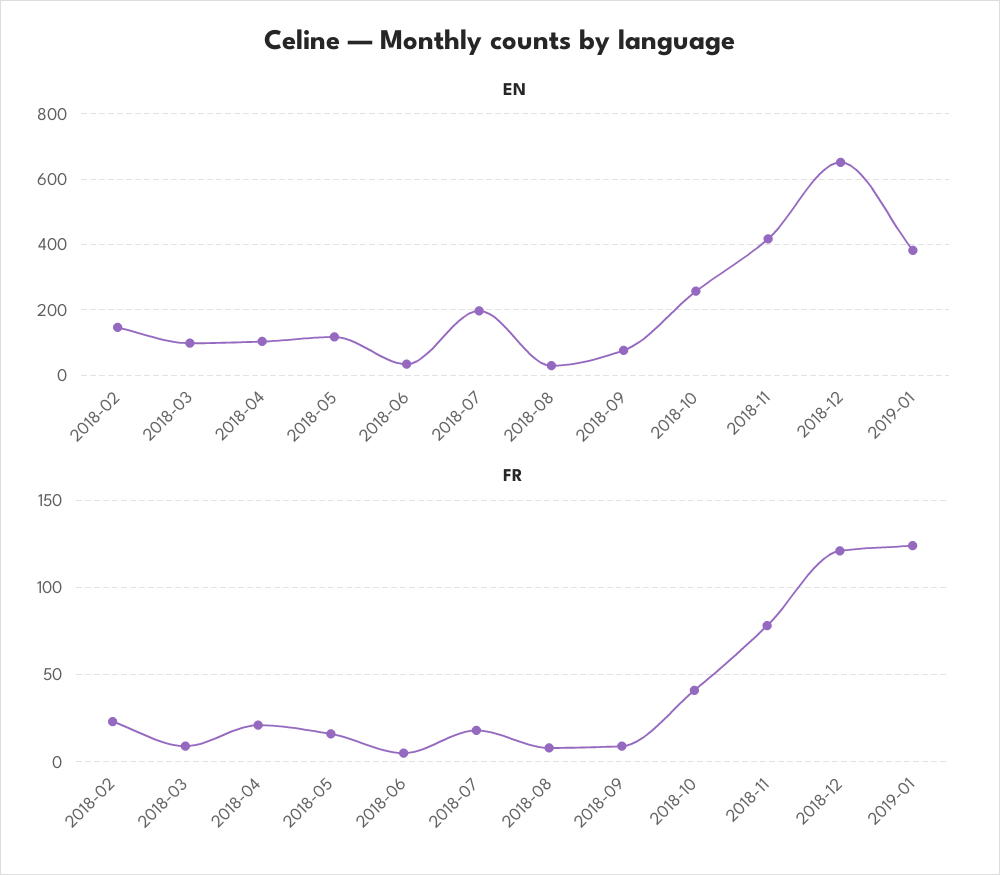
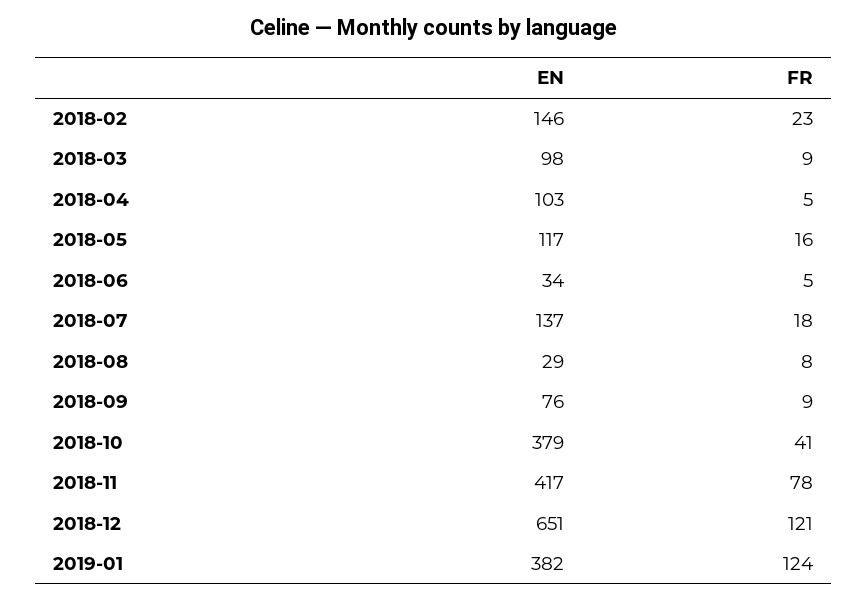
  {
    "EN": {
      "2018-02": 146,
      "2018-03": 98,
      "2018-04": 103,
      "2018-05": 117,
      "2018-06": 34,
-     "2018-07": 200,
+     "2018-07": 137,
      "2018-08": 29,
      "2018-09": 76,
-     "2018-10": 260,
+     "2018-10": 379,
      "2018-11": 417,
      "2018-12": 651,
      "2019-01": 382
    },
    "FR": {
      "2018-02": 23,
      "2018-03": 9,
-     "2018-04": 20,
+     "2018-04": 5,
      "2018-05": 16,
      "2018-06": 5,
      "2018-07": 18,
      "2018-08": 8,
      "2018-09": 9,
      "2018-10": 41,
      "2018-11": 78,
      "2018-12": 121,
      "2019-01": 124
    }
  }

